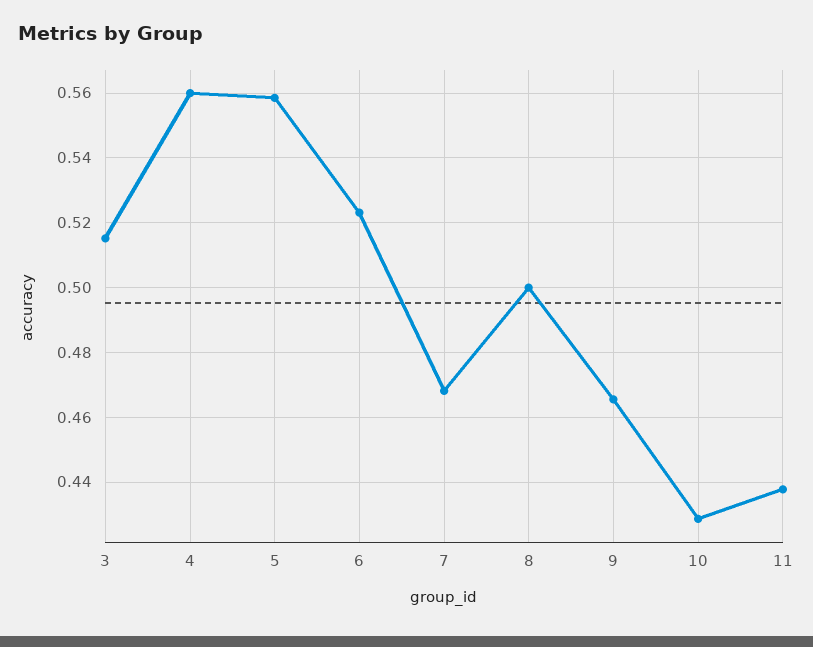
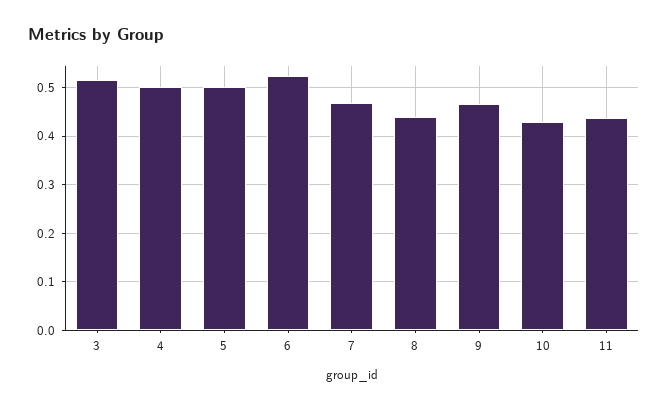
  {
    "3": 0.516,
-   "4": 0.56,
+   "4": 0.5,
-   "5": 0.558,
+   "5": 0.5,
    "6": 0.524,
    "7": 0.468,
-   "8": 0.5,
+   "8": 0.44,
    "9": 0.466,
    "10": 0.428,
    "11": 0.438
  }

